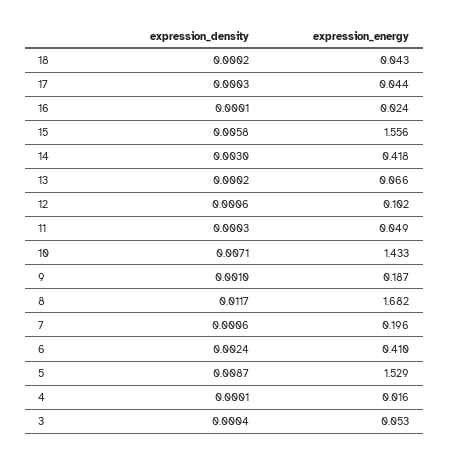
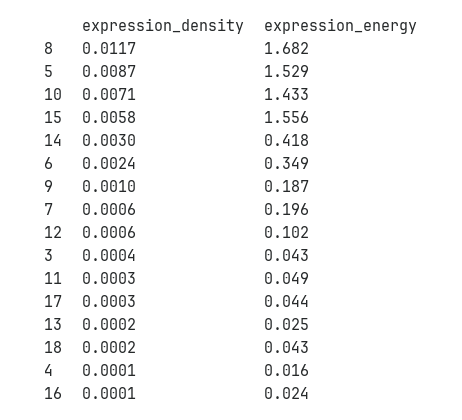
  {
    "expression_density": {
      "18": 0.0002,
      "17": 0.0003,
      "16": 0.0001,
      "15": 0.0058,
      "14": 0.003,
      "13": 0.0002,
      "12": 0.0006,
      "11": 0.0003,
      "10": 0.0071,
      "9": 0.001,
      "8": 0.0117,
      "7": 0.0006,
      "6": 0.0024,
      "5": 0.0087,
      "4": 0.0001,
      "3": 0.0004
    },
    "expression_energy": {
      "18": 0.043,
      "17": 0.044,
      "16": 0.024,
      "15": 1.556,
      "14": 0.418,
-     "13": 0.066,
+     "13": 0.025,
      "12": 0.102,
      "11": 0.049,
      "10": 1.433,
      "9": 0.187,
      "8": 1.682,
      "7": 0.196,
-     "6": 0.41,
+     "6": 0.349,
      "5": 1.529,
      "4": 0.016,
-     "3": 0.053
+     "3": 0.043
    }
  }

